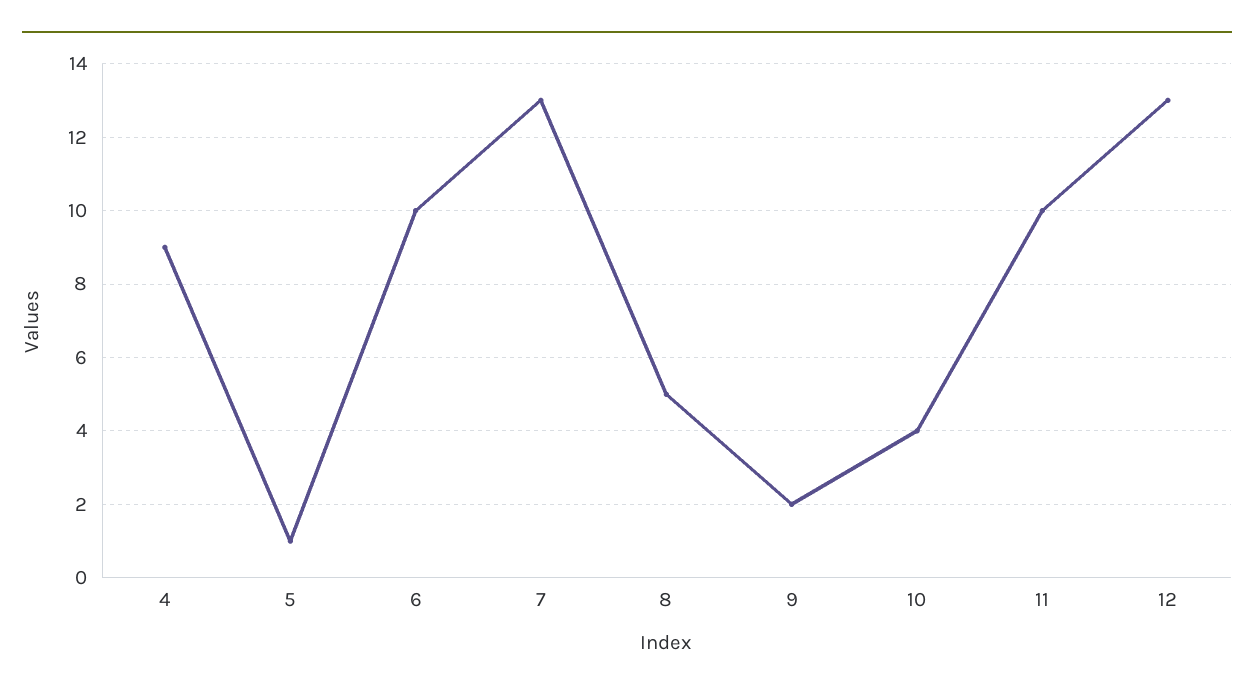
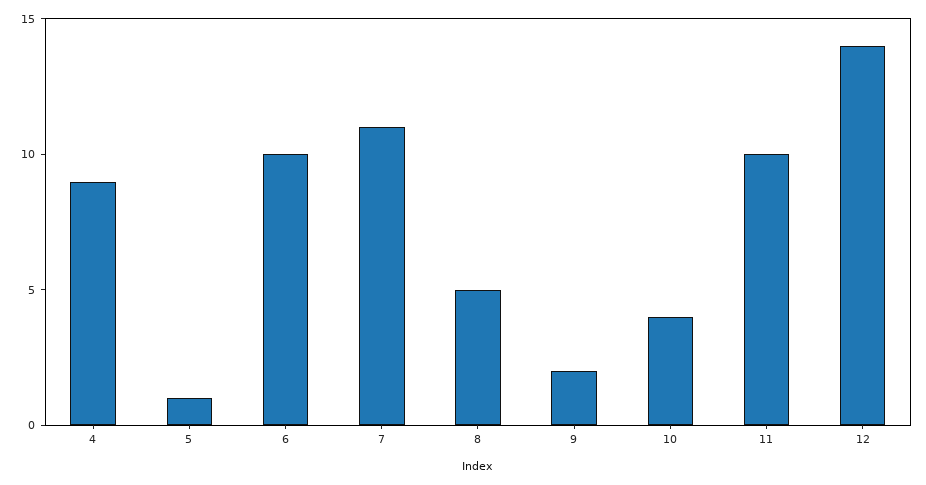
  {
    "4": 9,
    "5": 1,
    "6": 10,
-   "7": 13,
+   "7": 11,
    "8": 5,
    "9": 2,
    "10": 4,
    "11": 10,
-   "12": 13
+   "12": 14
  }

